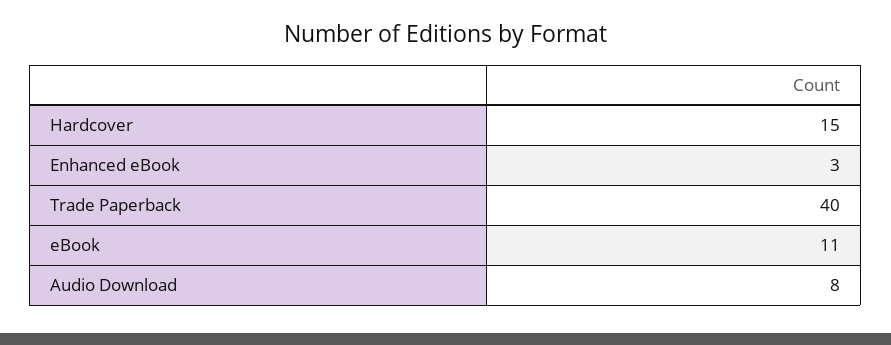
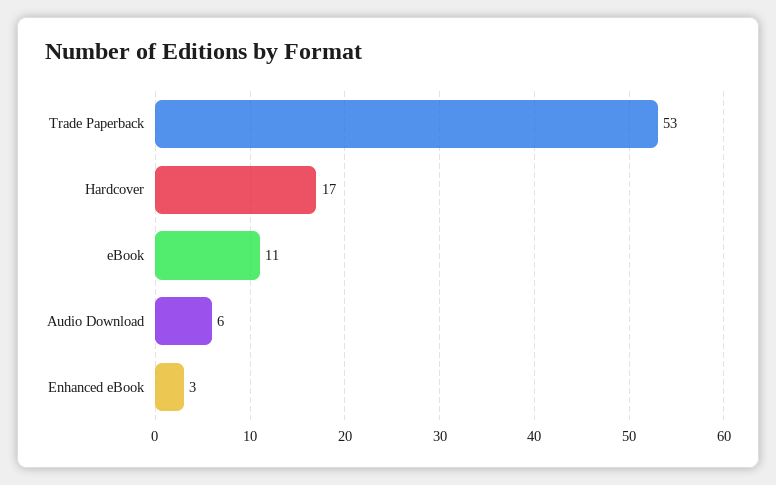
  {
-   "Hardcover": 15,
+   "Hardcover": 17,
    "Enhanced eBook": 3,
-   "Trade Paperback": 40,
+   "Trade Paperback": 53,
    "eBook": 11,
-   "Audio Download": 8
+   "Audio Download": 6
  }

